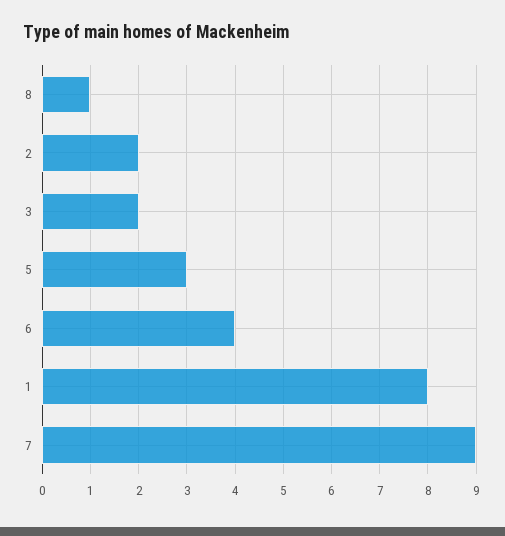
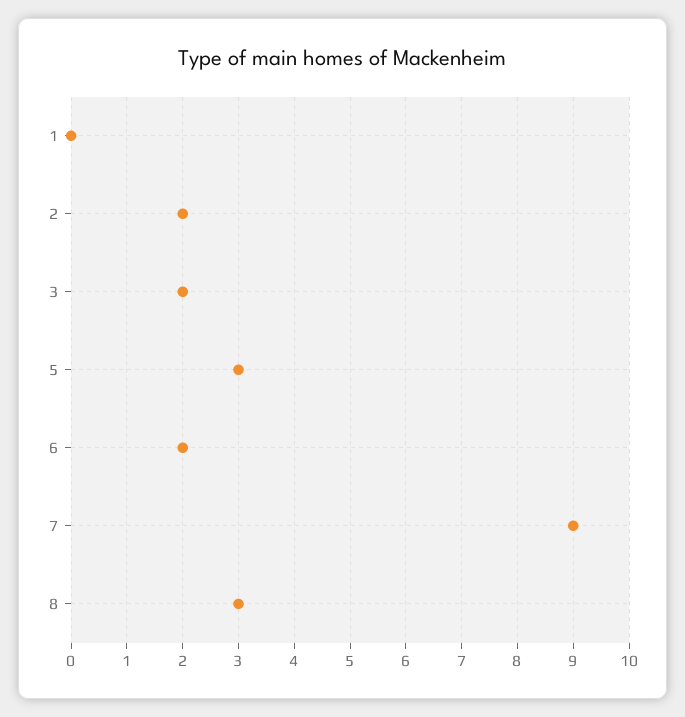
  {
-   "8": 1,
+   "8": 3,
    "2": 2,
    "3": 2,
    "5": 3,
-   "6": 4,
+   "6": 2,
-   "1": 8,
+   "1": 0,
    "7": 9
  }

